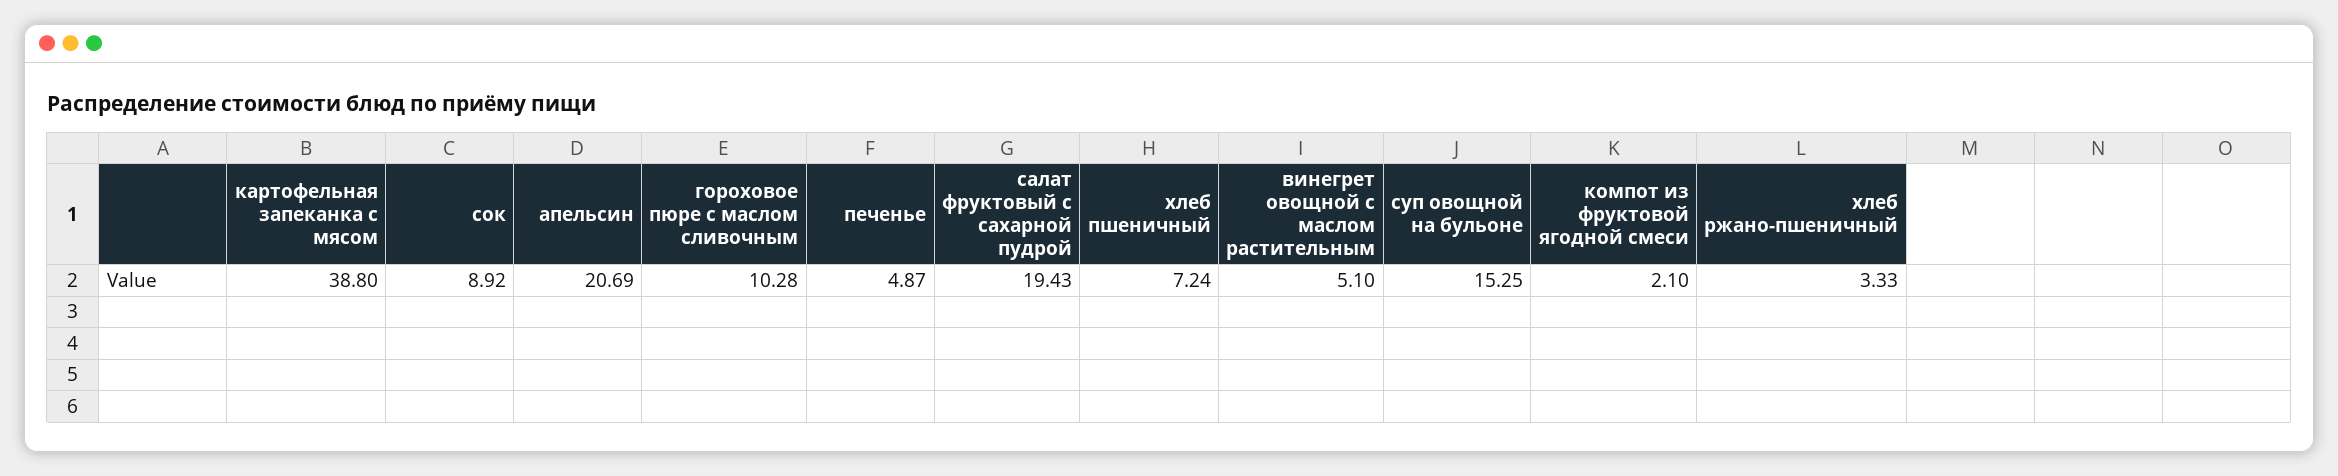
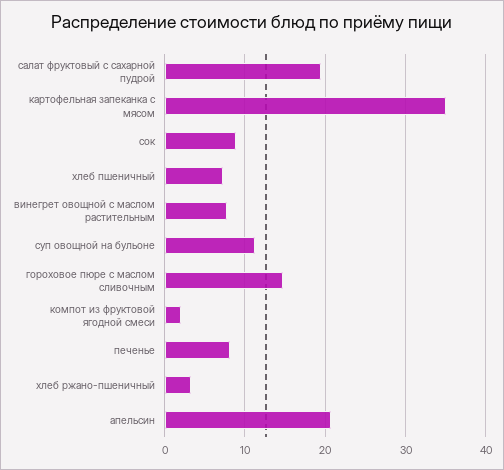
  {
-   "картофельная запеканка с мясом": 38.8,
+   "картофельная запеканка с мясом": 35,
    "сок": 8.92,
    "апельсин": 20.69,
-   "гороховое пюре с маслом сливочным": 10.28,
+   "гороховое пюре с маслом сливочным": 15,
-   "печенье": 4.87,
+   "печенье": 8,
    "салат фруктовый с сахарной пудрой": 19.43,
    "хлеб пшеничный": 7.24,
-   "винегрет овощной с маслом растительным": 5.1,
+   "винегрет овощной с маслом растительным": 8,
-   "суп овощной на бульоне": 15.25,
+   "суп овощной на бульоне": 11,
    "компот из фруктовой ягодной смеси": 2.1,
    "хлеб ржано-пшеничный": 3.33
  }

